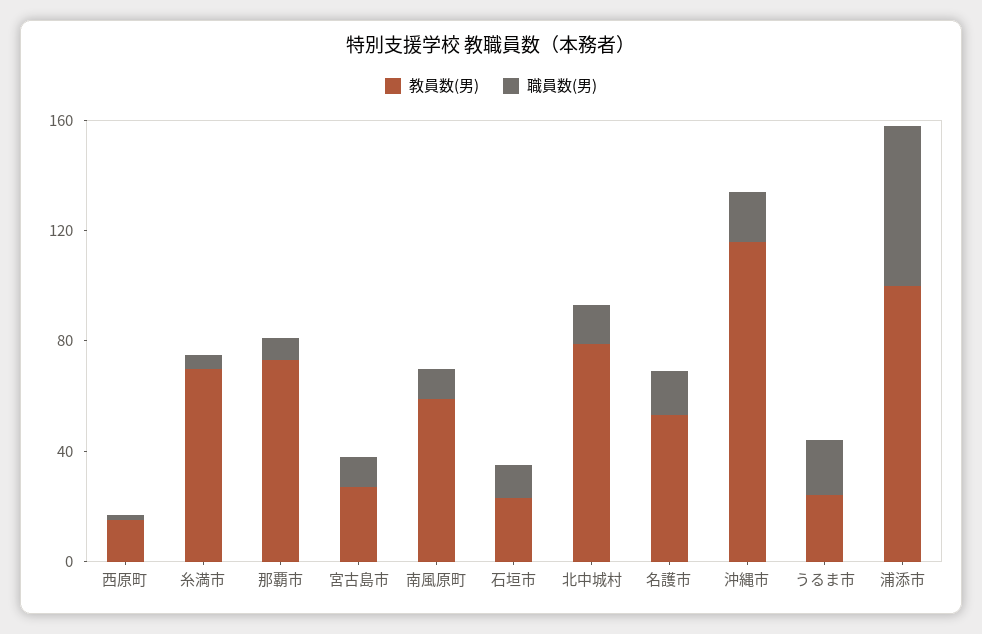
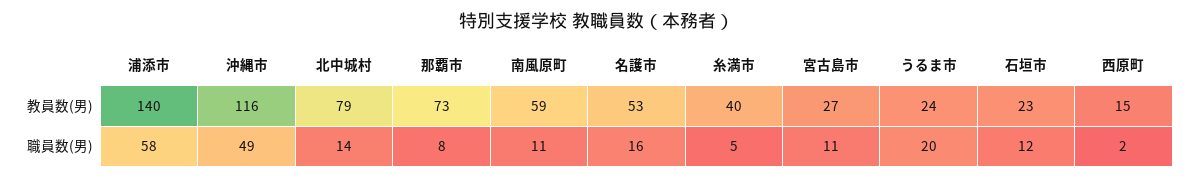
  {
    "教員数(男)": {
      "西原町": 15,
-     "糸満市": 70,
+     "糸満市": 40,
      "那覇市": 73,
      "宮古島市": 27,
      "南風原町": 59,
      "石垣市": 23,
      "北中城村": 79,
      "名護市": 53,
      "沖縄市": 116,
      "うるま市": 24,
-     "浦添市": 100
+     "浦添市": 140
    },
    "職員数(男)": {
      "西原町": 2,
      "糸満市": 5,
      "那覇市": 8,
      "宮古島市": 11,
      "南風原町": 11,
      "石垣市": 12,
      "北中城村": 14,
      "名護市": 16,
-     "沖縄市": 20,
+     "沖縄市": 49,
      "うるま市": 20,
      "浦添市": 58
    }
  }

